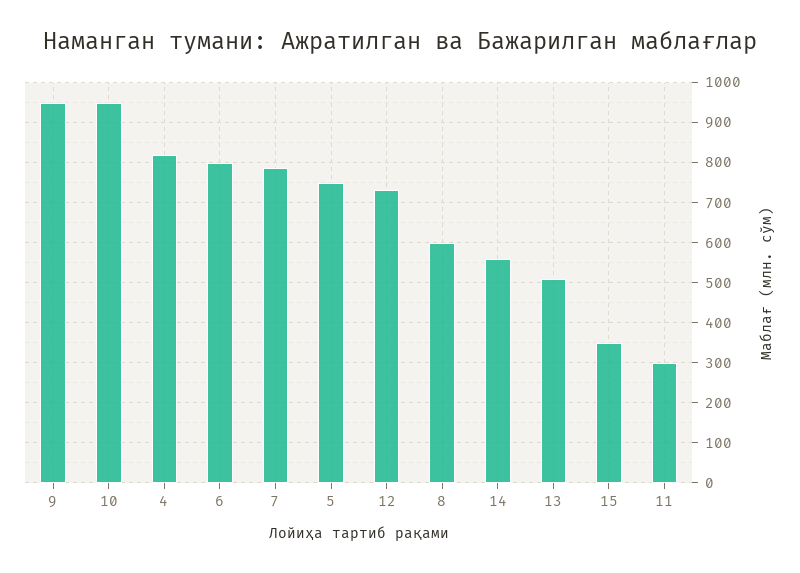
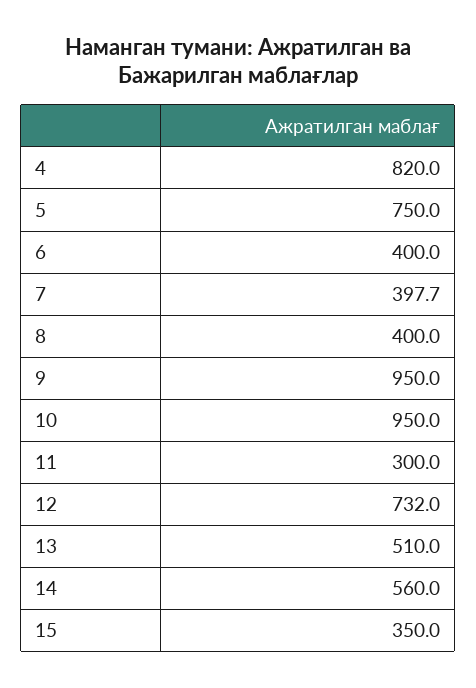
  {
    "9": 950,
    "10": 950,
    "4": 820,
-   "6": 800,
+   "6": 400,
-   "7": 780,
+   "7": 397.7,
    "5": 750,
    "12": 732,
-   "8": 600,
+   "8": 400,
    "14": 560,
    "13": 510,
    "15": 350,
    "11": 300
  }

